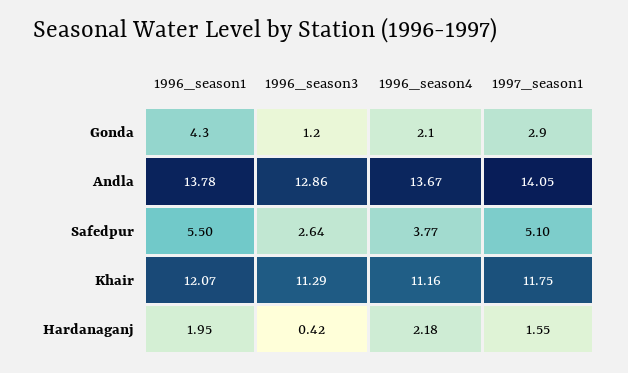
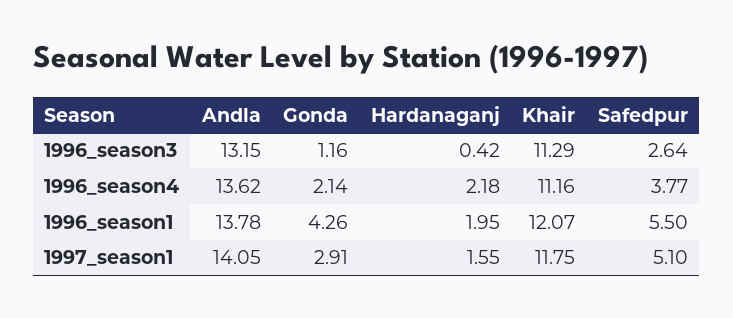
  {
    "1996_season1": {
      "Gonda": 4.26,
      "Andla": 13.78,
      "Safedpur": 5.5,
      "Khair": 12.07,
      "Hardanaganj": 1.95
    },
    "1996_season3": {
      "Gonda": 1.16,
-     "Andla": 12.86,
+     "Andla": 13.15,
      "Safedpur": 2.64,
      "Khair": 11.29,
      "Hardanaganj": 0.42
    },
    "1996_season4": {
      "Gonda": 2.14,
-     "Andla": 13.67,
+     "Andla": 13.62,
      "Safedpur": 3.77,
      "Khair": 11.16,
      "Hardanaganj": 2.18
    },
    "1997_season1": {
      "Gonda": 2.91,
      "Andla": 14.05,
      "Safedpur": 5.1,
      "Khair": 11.75,
      "Hardanaganj": 1.55
    }
  }

